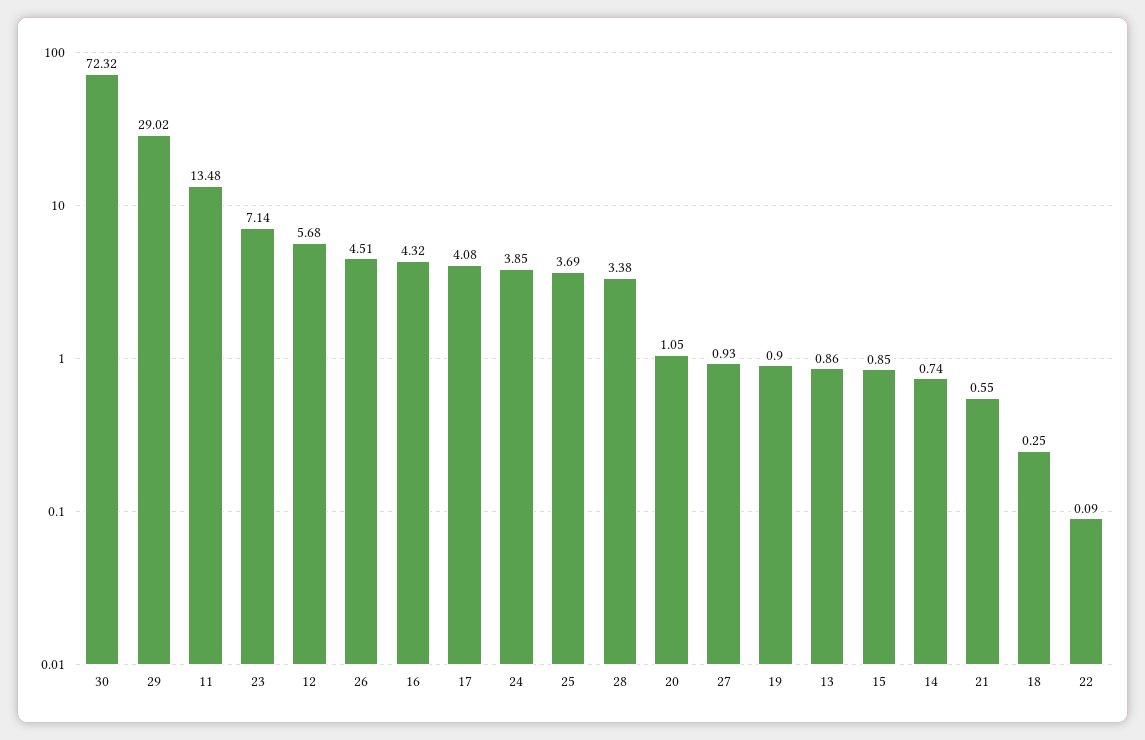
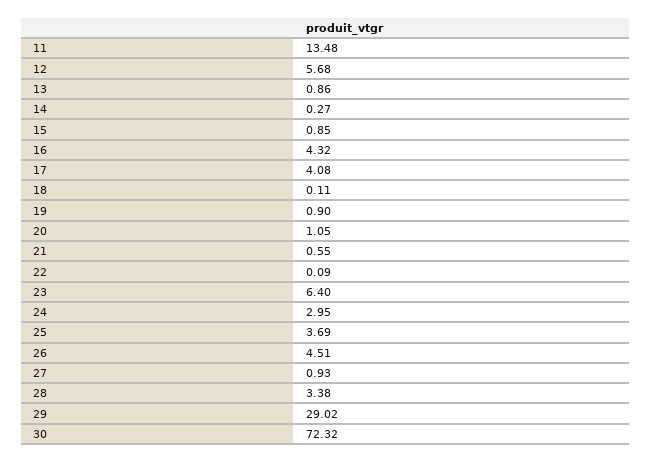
  {
    "30": 72.32,
    "29": 29.02,
    "11": 13.48,
-   "23": 7.14,
+   "23": 6.4,
    "12": 5.68,
    "26": 4.51,
    "16": 4.32,
    "17": 4.08,
-   "24": 3.85,
+   "24": 2.95,
    "25": 3.69,
    "28": 3.38,
    "20": 1.05,
    "27": 0.93,
    "19": 0.9,
    "13": 0.86,
    "15": 0.85,
-   "14": 0.74,
+   "14": 0.27,
    "21": 0.55,
-   "18": 0.25,
+   "18": 0.11,
    "22": 0.09
  }

